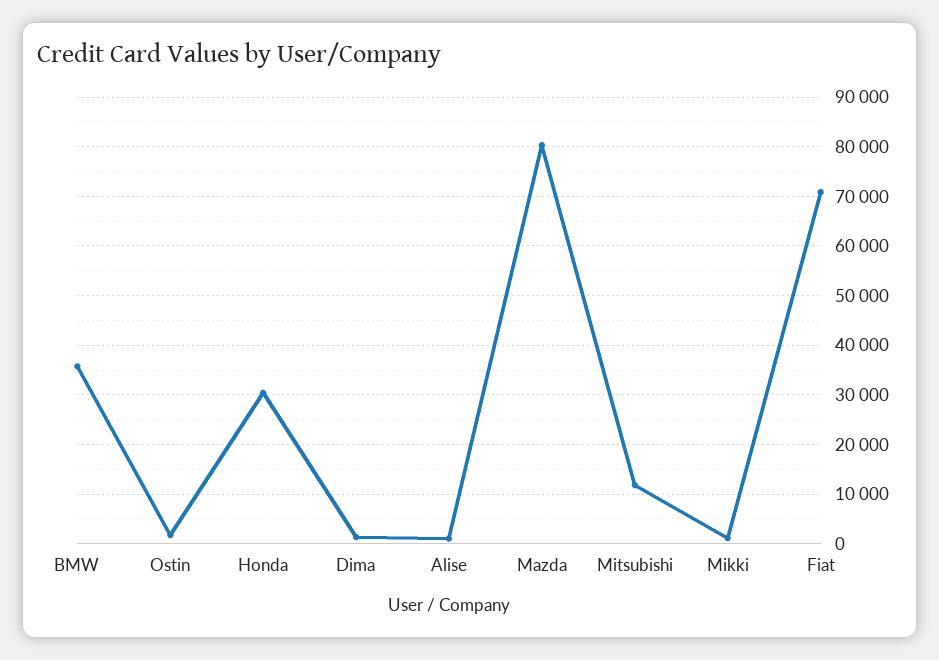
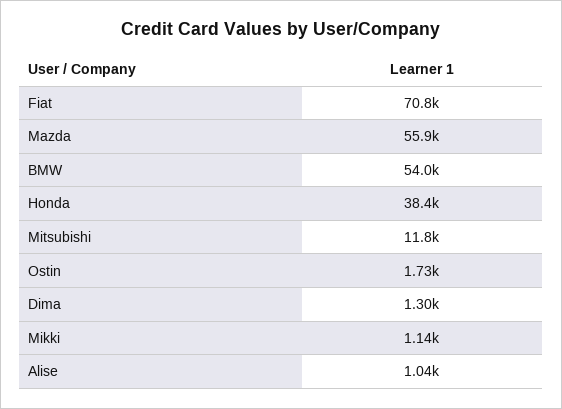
  {
-   "BMW": 36000,
+   "BMW": 54000,
    "Ostin": 1730,
-   "Honda": 30000,
+   "Honda": 38400,
    "Dima": 1300,
    "Alise": 1040,
-   "Mazda": 80000,
+   "Mazda": 55900,
    "Mitsubishi": 11800,
    "Mikki": 1140,
    "Fiat": 70800
  }

